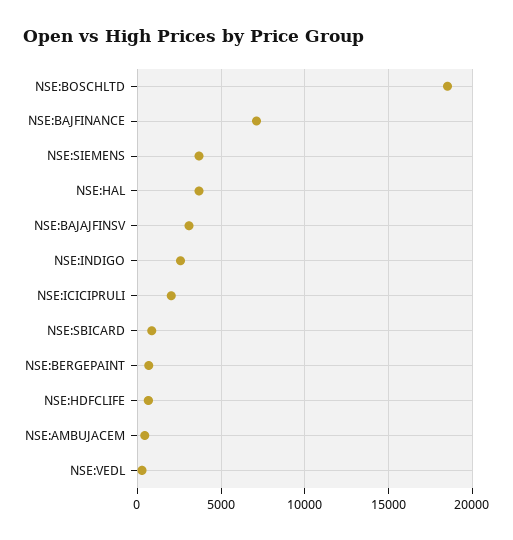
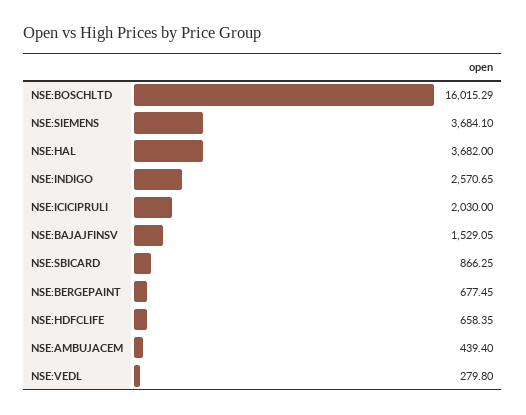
  {
-   "NSE:BOSCHLTD": 18500,
+   "NSE:BOSCHLTD": 16015.29,
-   "NSE:BAJFINANCE": 7000,
    "NSE:SIEMENS": 3684.1,
    "NSE:HAL": 3682,
-   "NSE:BAJAJFINSV": 3000,
+   "NSE:BAJAJFINSV": 1529.05,
    "NSE:INDIGO": 2570.65,
    "NSE:ICICIPRULI": 2030,
    "NSE:SBICARD": 866.25,
    "NSE:BERGEPAINT": 677.45,
    "NSE:HDFCLIFE": 658.35,
    "NSE:AMBUJACEM": 439.4,
    "NSE:VEDL": 279.8
  }

